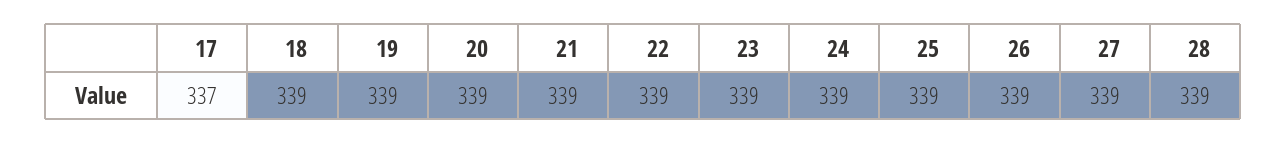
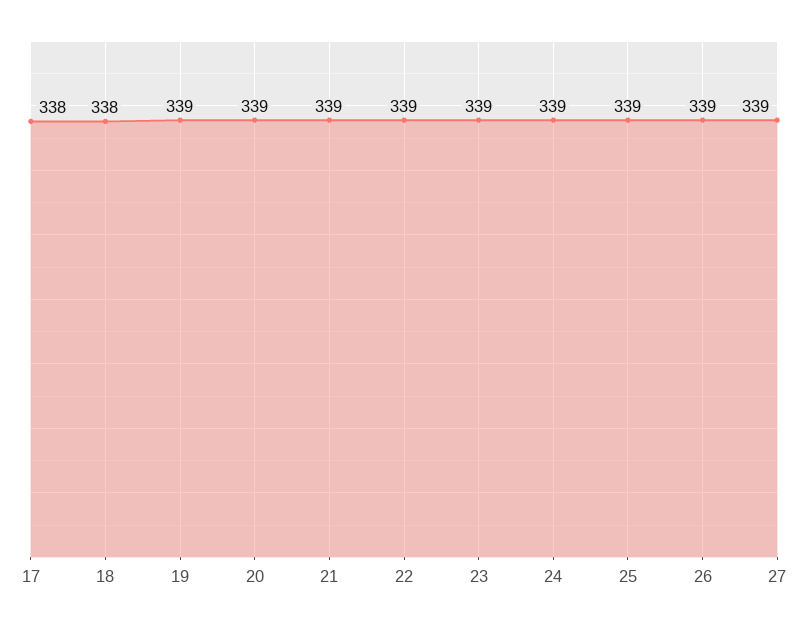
  {
-   "17": 337,
+   "17": 338,
-   "18": 339,
+   "18": 338,
    "19": 339,
    "20": 339,
    "21": 339,
    "22": 339,
    "23": 339,
    "24": 339,
    "25": 339,
    "26": 339,
-   "27": 339,
+   "27": 339
-   "28": 339
  }

